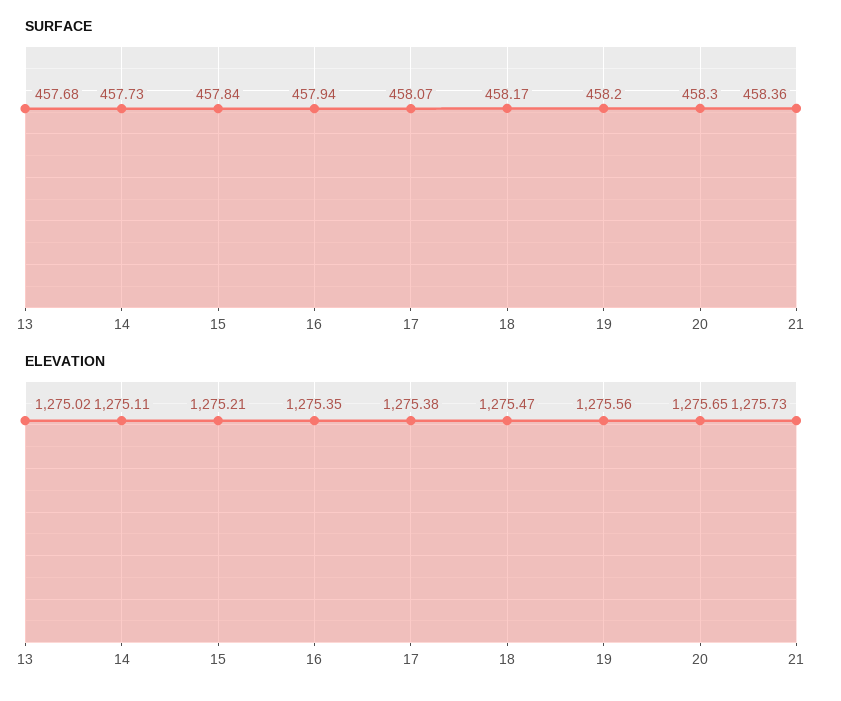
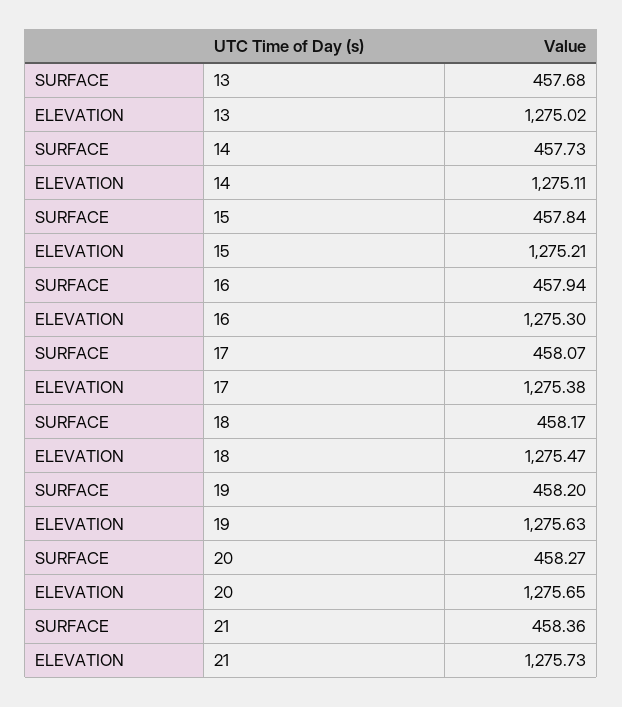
  {
    "SURFACE": {
      "13": 457.68,
      "14": 457.73,
      "15": 457.84,
      "16": 457.94,
      "17": 458.07,
      "18": 458.17,
      "19": 458.2,
-     "20": 458.3,
+     "20": 458.27,
      "21": 458.36
    },
    "ELEVATION": {
      "13": 1275.02,
      "14": 1275.11,
      "15": 1275.21,
-     "16": 1275.35,
+     "16": 1275.3,
      "17": 1275.38,
      "18": 1275.47,
-     "19": 1275.56,
+     "19": 1275.63,
      "20": 1275.65,
      "21": 1275.73
    }
  }

